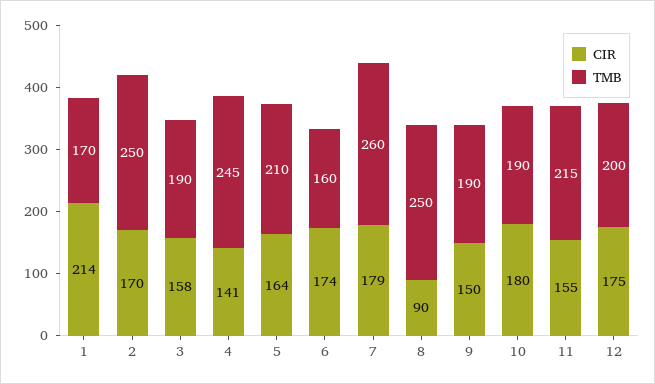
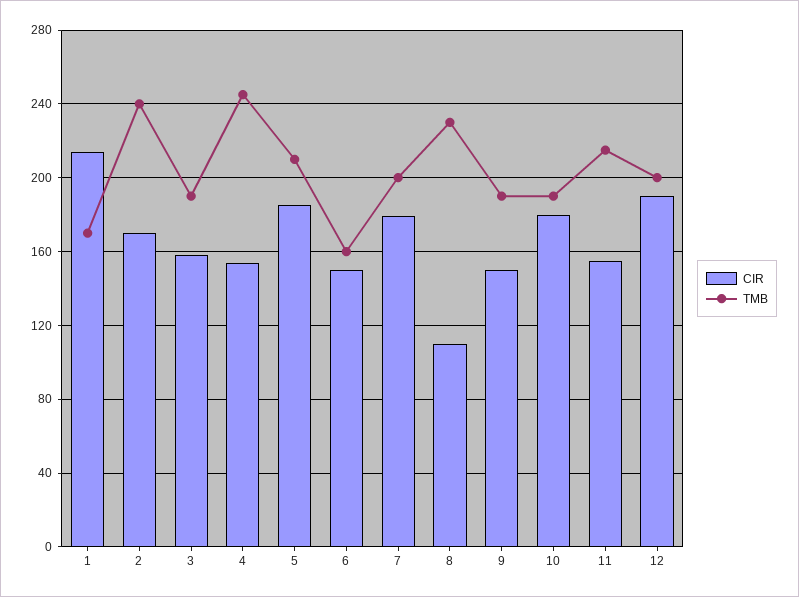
  {
    "CIR": {
      "1": 214,
      "2": 170,
      "3": 158,
-     "4": 141,
+     "4": 155,
-     "5": 164,
+     "5": 185,
-     "6": 174,
+     "6": 150,
      "7": 179,
-     "8": 90,
+     "8": 110,
      "9": 150,
      "10": 180,
      "11": 155,
-     "12": 175
+     "12": 190
    },
    "TMB": {
      "1": 170,
-     "2": 250,
+     "2": 240,
      "3": 190,
      "4": 245,
      "5": 210,
      "6": 160,
-     "7": 260,
+     "7": 200,
-     "8": 250,
+     "8": 230,
      "9": 190,
      "10": 190,
      "11": 215,
      "12": 200
    }
  }

